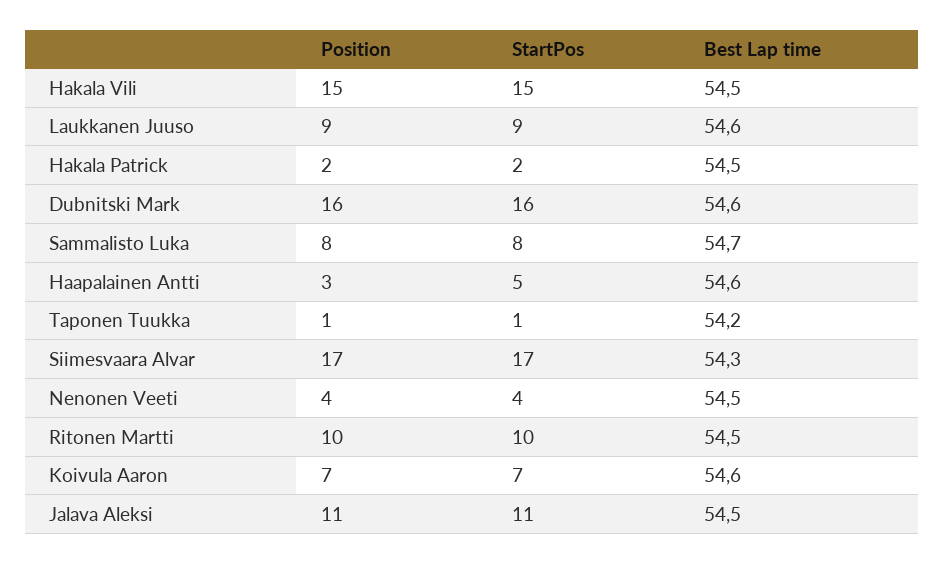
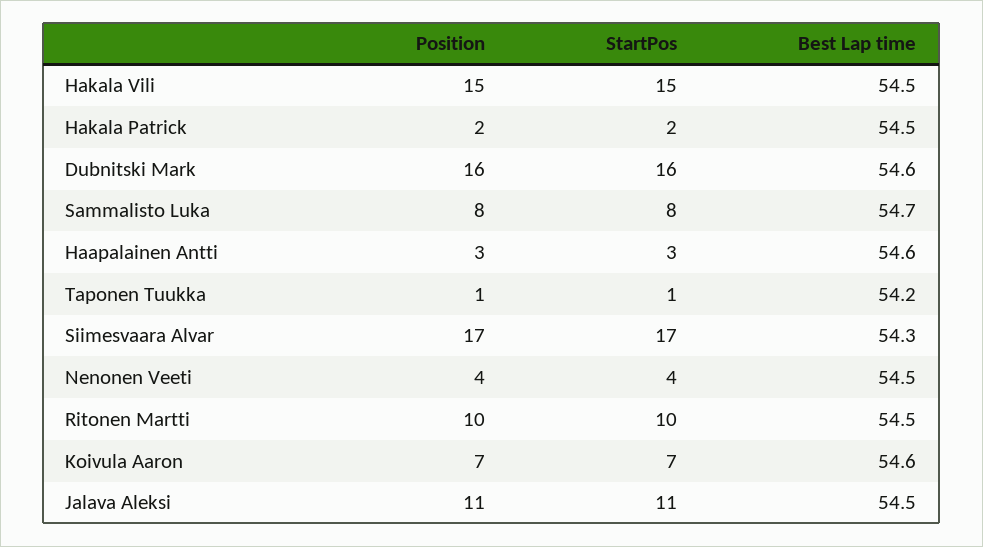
  {
    "Position": {
      "Hakala Vili": 15,
-     "Laukkanen Juuso": 9,
      "Hakala Patrick": 2,
      "Dubnitski Mark": 16,
      "Sammalisto Luka": 8,
      "Haapalainen Antti": 3,
      "Taponen Tuukka": 1,
      "Siimesvaara Alvar": 17,
      "Nenonen Veeti": 4,
      "Ritonen Martti": 10,
      "Koivula Aaron": 7,
      "Jalava Aleksi": 11
    },
    "StartPos": {
      "Hakala Vili": 15,
-     "Laukkanen Juuso": 9,
      "Hakala Patrick": 2,
      "Dubnitski Mark": 16,
      "Sammalisto Luka": 8,
-     "Haapalainen Antti": 5,
+     "Haapalainen Antti": 3,
      "Taponen Tuukka": 1,
      "Siimesvaara Alvar": 17,
      "Nenonen Veeti": 4,
      "Ritonen Martti": 10,
      "Koivula Aaron": 7,
      "Jalava Aleksi": 11
    },
    "Best Lap time": {
      "Hakala Vili": 54.5,
-     "Laukkanen Juuso": 54.6,
      "Hakala Patrick": 54.5,
      "Dubnitski Mark": 54.6,
      "Sammalisto Luka": 54.7,
      "Haapalainen Antti": 54.6,
      "Taponen Tuukka": 54.2,
      "Siimesvaara Alvar": 54.3,
      "Nenonen Veeti": 54.5,
      "Ritonen Martti": 54.5,
      "Koivula Aaron": 54.6,
      "Jalava Aleksi": 54.5
    }
  }

